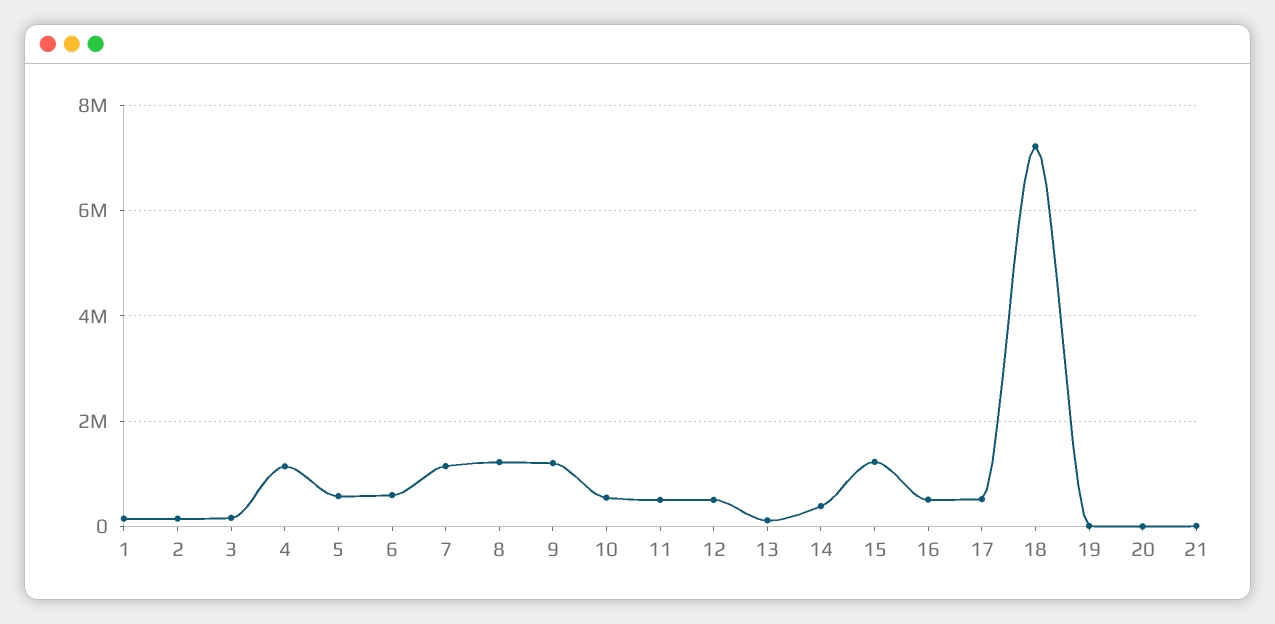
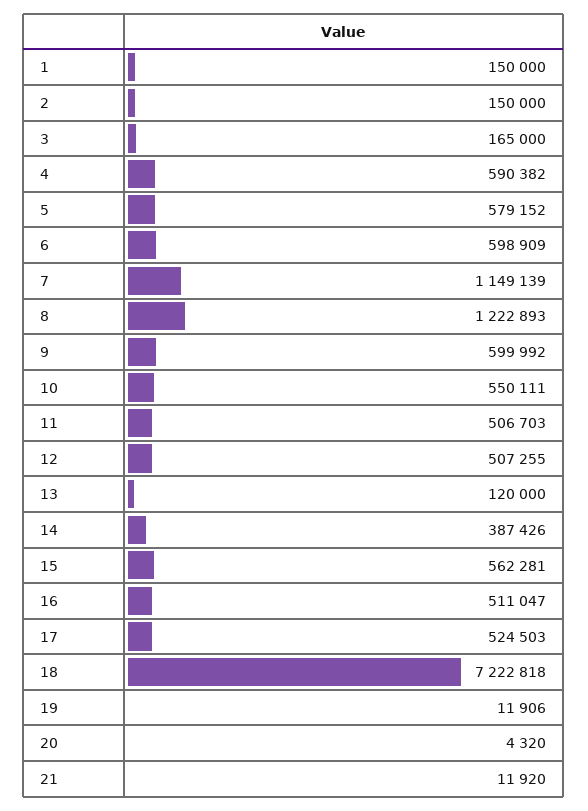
  {
    "1": 150000,
    "2": 150000,
    "3": 165000,
-   "4": 1200000,
+   "4": 590382,
    "5": 579152,
    "6": 598909,
    "7": 1149139,
    "8": 1222893,
-   "9": 1200000,
+   "9": 599992,
    "10": 550111,
    "11": 506703,
    "12": 507255,
    "13": 120000,
    "14": 387426,
-   "15": 1200000,
+   "15": 562281,
    "16": 511047,
    "17": 524503,
    "18": 7222818,
    "19": 11906,
    "20": 4320,
    "21": 11920
  }

